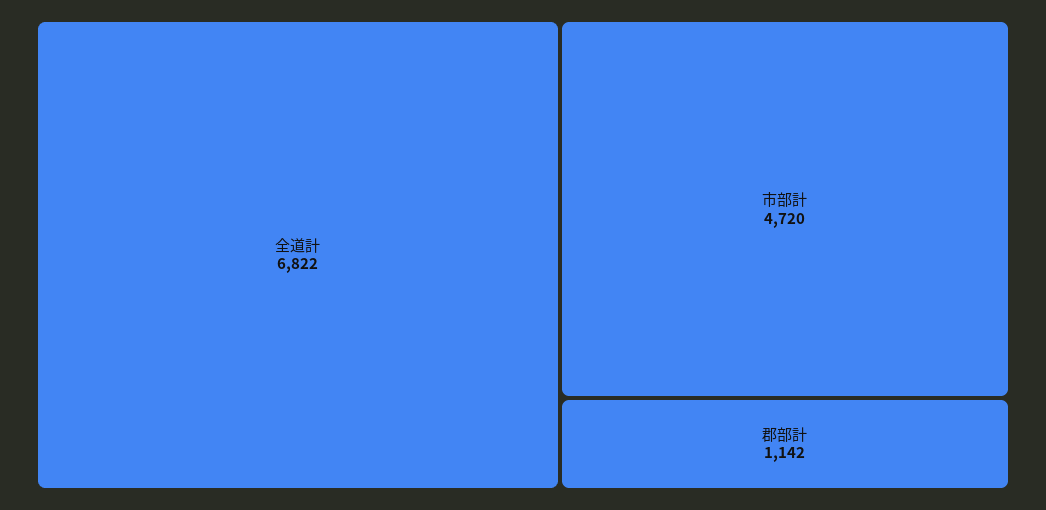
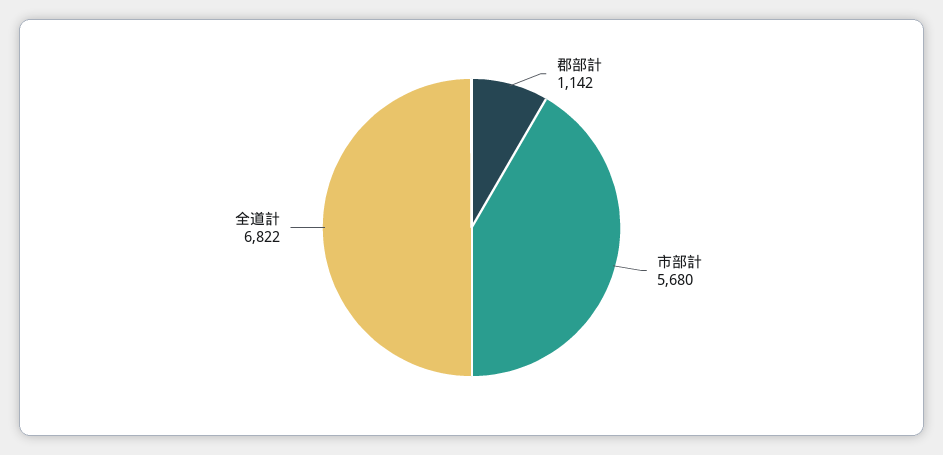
  {
    "全道計": 6822,
-   "市部計": 4720,
+   "市部計": 5680,
    "郡部計": 1142
  }

